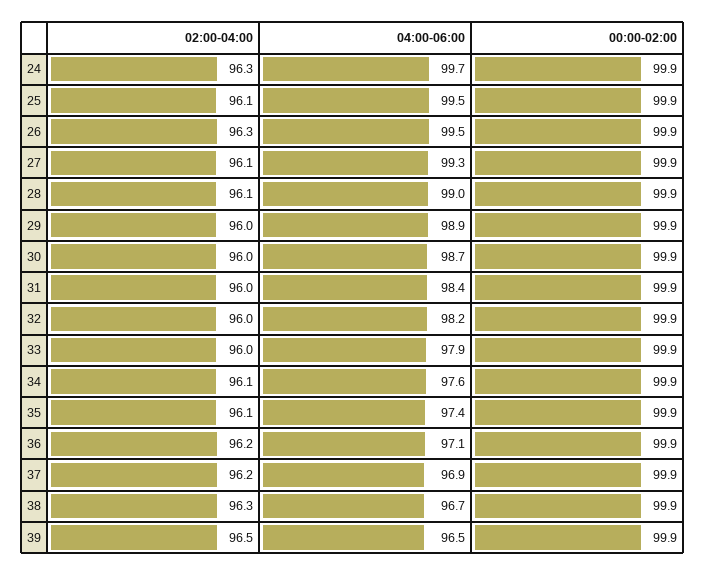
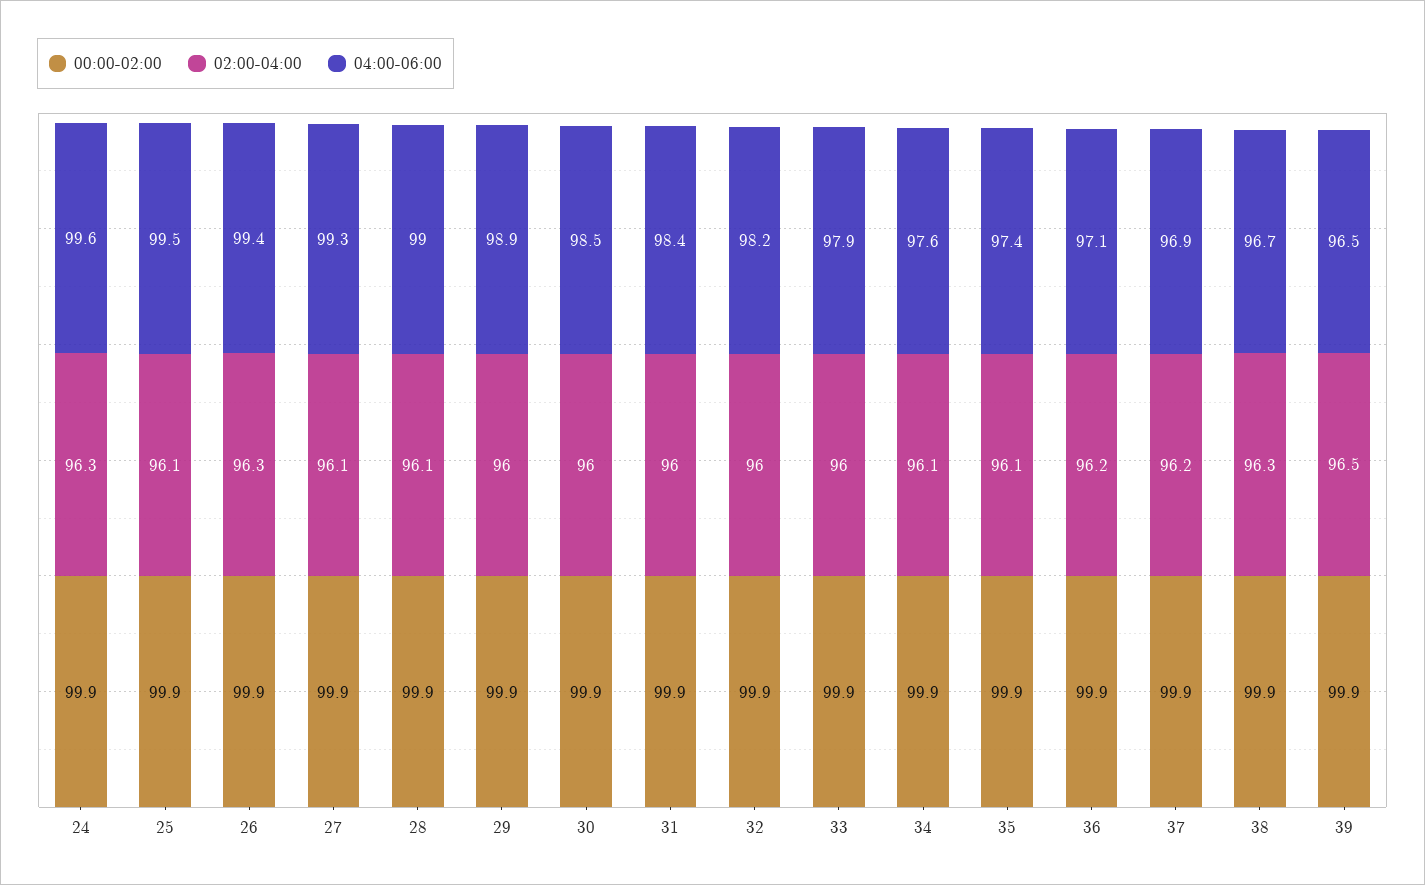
  {
    "02:00-04:00": {
      "24": 96.3,
      "25": 96.1,
      "26": 96.3,
      "27": 96.1,
      "28": 96.1,
      "29": 96,
      "30": 96,
      "31": 96,
      "32": 96,
      "33": 96,
      "34": 96.1,
      "35": 96.1,
      "36": 96.2,
      "37": 96.2,
      "38": 96.3,
      "39": 96.5
    },
    "04:00-06:00": {
-     "24": 99.7,
+     "24": 99.6,
      "25": 99.5,
-     "26": 99.5,
+     "26": 99.4,
      "27": 99.3,
      "28": 99,
      "29": 98.9,
-     "30": 98.7,
+     "30": 98.5,
      "31": 98.4,
      "32": 98.2,
      "33": 97.9,
      "34": 97.6,
      "35": 97.4,
      "36": 97.1,
      "37": 96.9,
      "38": 96.7,
      "39": 96.5
    },
    "00:00-02:00": {
      "24": 99.9,
      "25": 99.9,
      "26": 99.9,
      "27": 99.9,
      "28": 99.9,
      "29": 99.9,
      "30": 99.9,
      "31": 99.9,
      "32": 99.9,
      "33": 99.9,
      "34": 99.9,
      "35": 99.9,
      "36": 99.9,
      "37": 99.9,
      "38": 99.9,
      "39": 99.9
    }
  }

